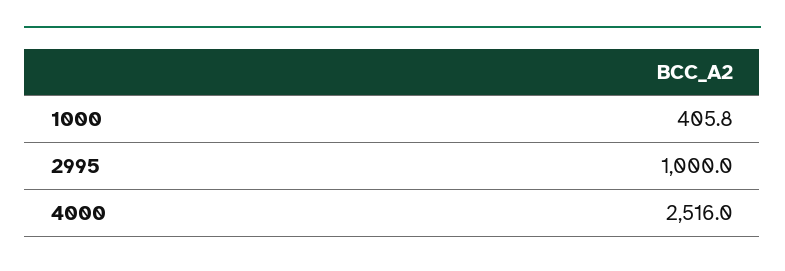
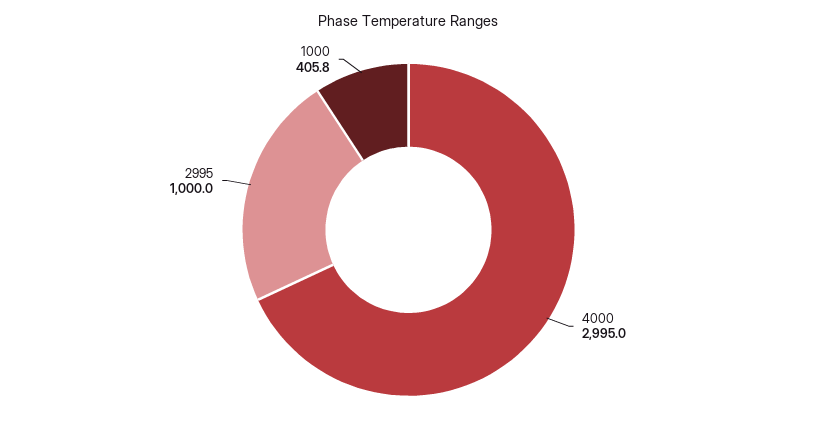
  {
    "1000": 405.8,
    "2995": 1000,
-   "4000": 2516
+   "4000": 2995
  }

